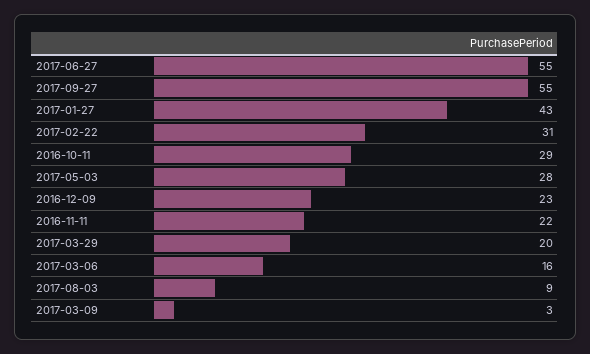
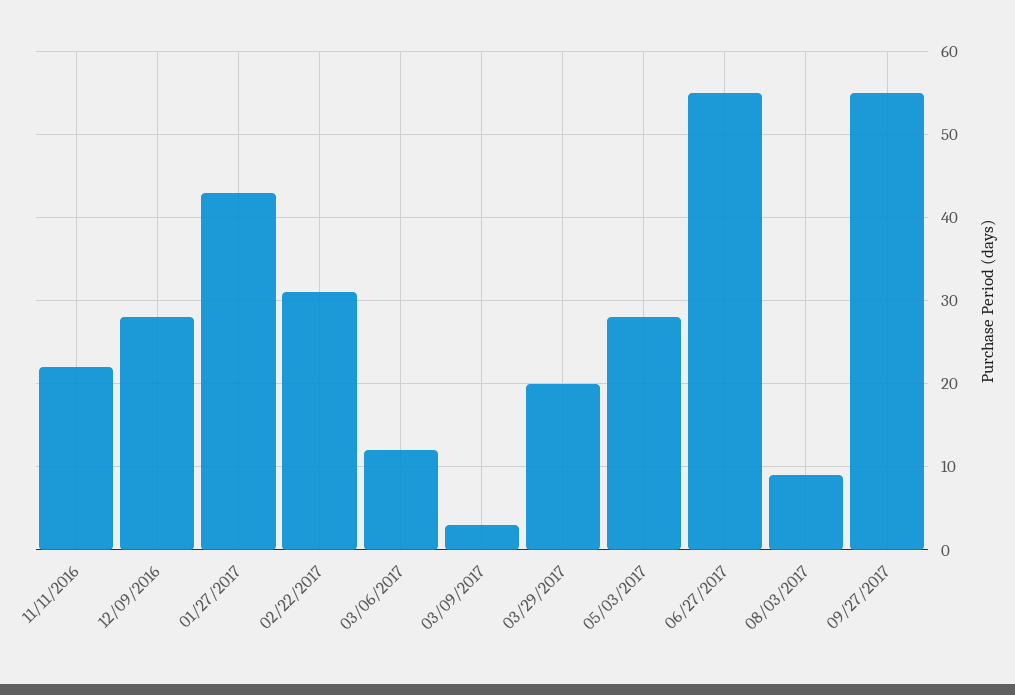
  {
    "2017-06-27": 55,
    "2017-09-27": 55,
    "2017-01-27": 43,
    "2017-02-22": 31,
-   "2016-10-11": 29,
    "2017-05-03": 28,
-   "2016-12-09": 23,
+   "2016-12-09": 28,
    "2016-11-11": 22,
    "2017-03-29": 20,
-   "2017-03-06": 16,
+   "2017-03-06": 12,
    "2017-08-03": 9,
    "2017-03-09": 3
  }

